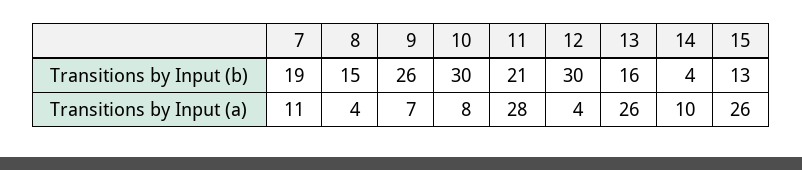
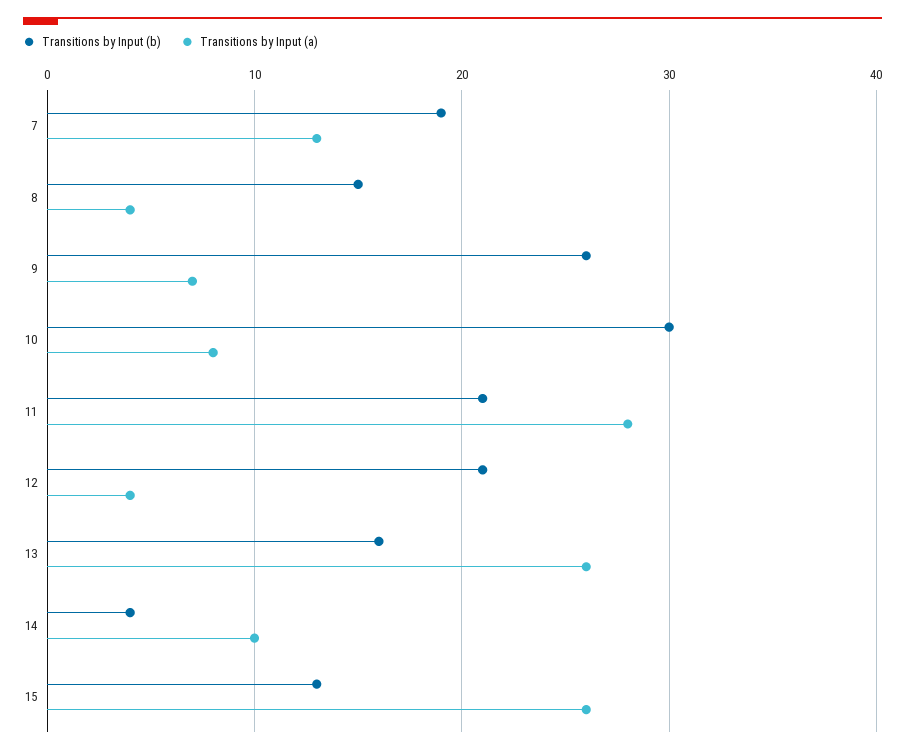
  {
    "Transitions by Input (b)": {
      "7": 19,
      "8": 15,
      "9": 26,
      "10": 30,
      "11": 21,
-     "12": 30,
+     "12": 21,
      "13": 16,
      "14": 4,
      "15": 13
    },
    "Transitions by Input (a)": {
-     "7": 11,
+     "7": 13,
      "8": 4,
      "9": 7,
      "10": 8,
      "11": 28,
      "12": 4,
      "13": 26,
      "14": 10,
      "15": 26
    }
  }

